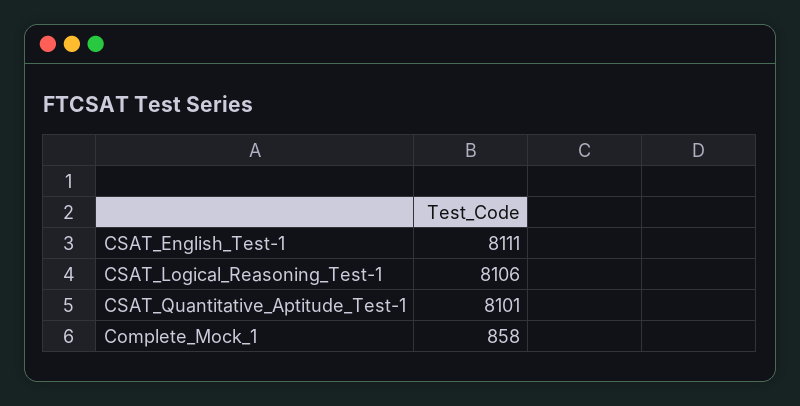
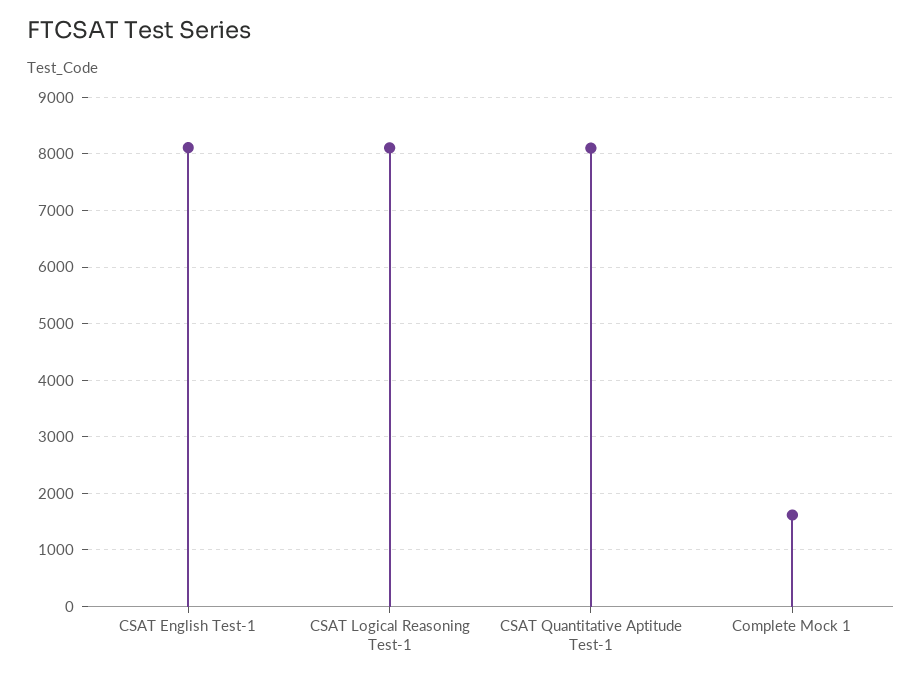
  {
    "CSAT_English_Test-1": 8111,
    "CSAT_Logical_Reasoning_Test-1": 8106,
    "CSAT_Quantitative_Aptitude_Test-1": 8101,
-   "Complete_Mock_1": 858
+   "Complete_Mock_1": 1600
  }

